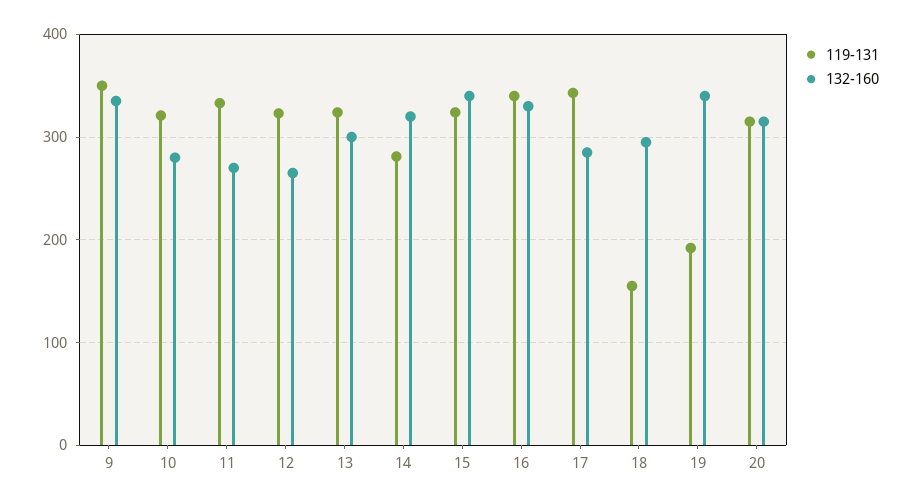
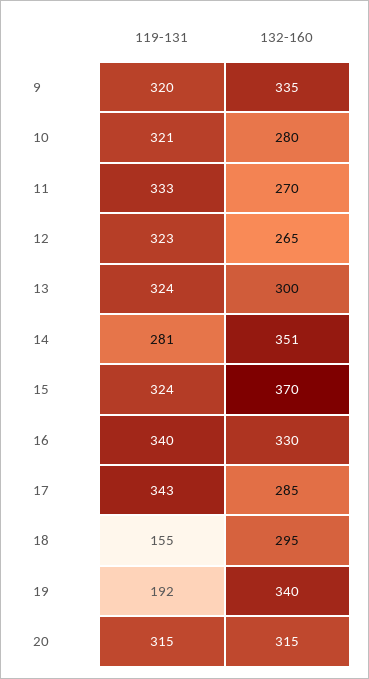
  {
    "119-131": {
-     "9": 350,
+     "9": 320,
      "10": 321,
      "11": 333,
      "12": 323,
      "13": 324,
      "14": 281,
      "15": 324,
      "16": 340,
      "17": 343,
      "18": 155,
      "19": 192,
      "20": 315
    },
    "132-160": {
      "9": 335,
      "10": 280,
      "11": 270,
      "12": 265,
      "13": 300,
-     "14": 320,
+     "14": 351,
-     "15": 340,
+     "15": 370,
      "16": 330,
      "17": 285,
      "18": 295,
      "19": 340,
      "20": 315
    }
  }

